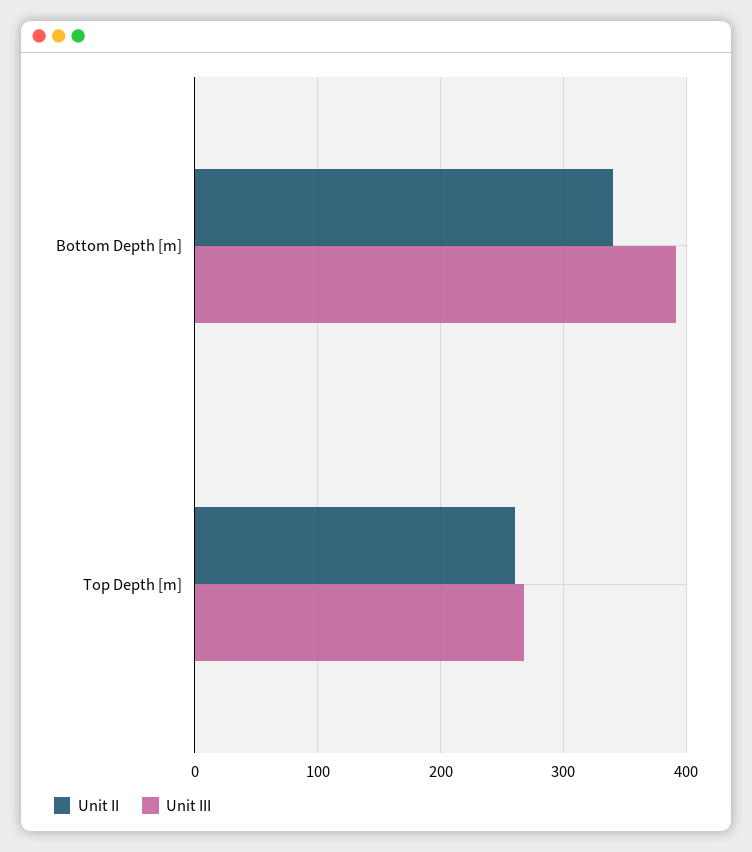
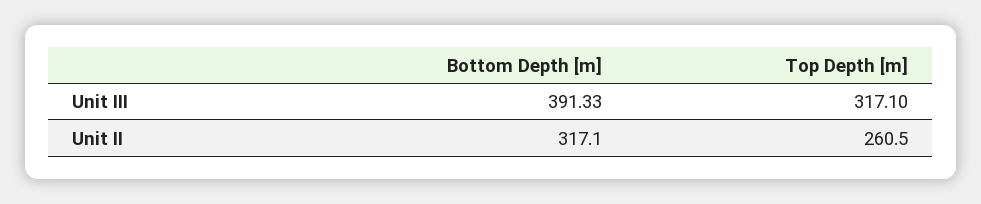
  {
    "Unit II": {
-     "Bottom Depth [m]": 340,
+     "Bottom Depth [m]": 317.1,
      "Top Depth [m]": 260.5
    },
    "Unit III": {
      "Bottom Depth [m]": 391.33,
-     "Top Depth [m]": 270
+     "Top Depth [m]": 317.1
    }
  }

